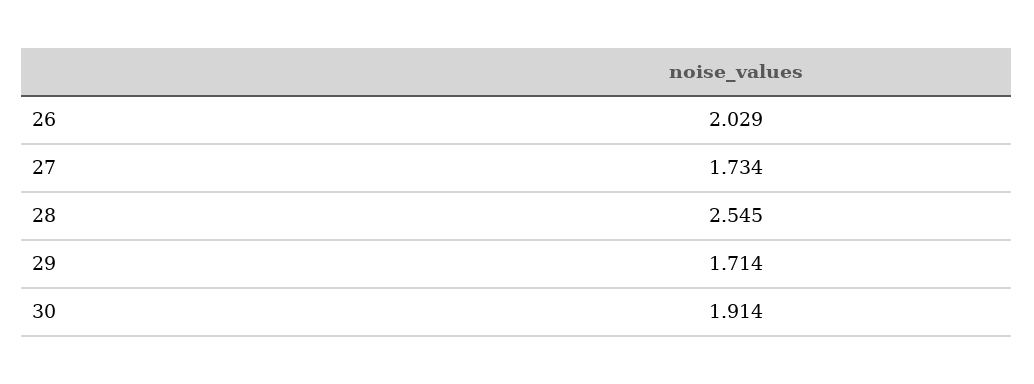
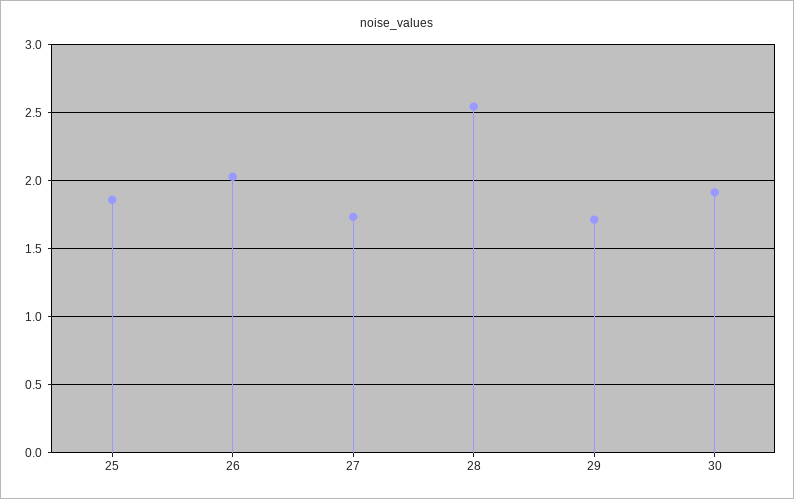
  {
    "26": 2.029,
    "27": 1.734,
    "28": 2.545,
    "29": 1.714,
-   "30": 1.914
+   "30": 1.914,
+   "25": 1.85
  }

